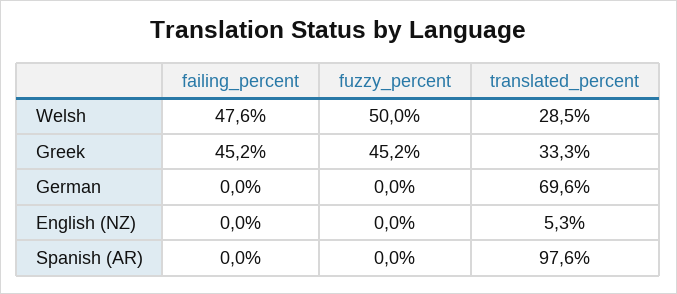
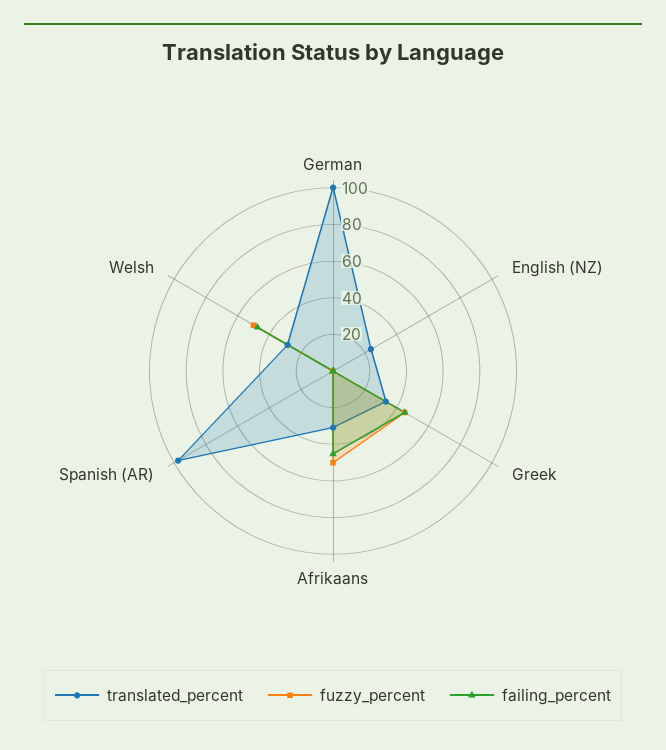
  {
    "failing_percent": {
      "Welsh": 47.6,
      "Greek": 45.2,
      "German": 0,
      "English (NZ)": 0,
-     "Spanish (AR)": 0
+     "Spanish (AR)": 0,
+     "Afrikaans": 45
    },
    "fuzzy_percent": {
      "Welsh": 50,
      "Greek": 45.2,
      "German": 0,
      "English (NZ)": 0,
-     "Spanish (AR)": 0
+     "Spanish (AR)": 0,
+     "Afrikaans": 50
    },
    "translated_percent": {
      "Welsh": 28.5,
      "Greek": 33.3,
-     "German": 69.6,
+     "German": 100,
-     "English (NZ)": 5.3,
+     "English (NZ)": 25,
-     "Spanish (AR)": 97.6
+     "Spanish (AR)": 97.6,
+     "Afrikaans": 30
    }
  }

